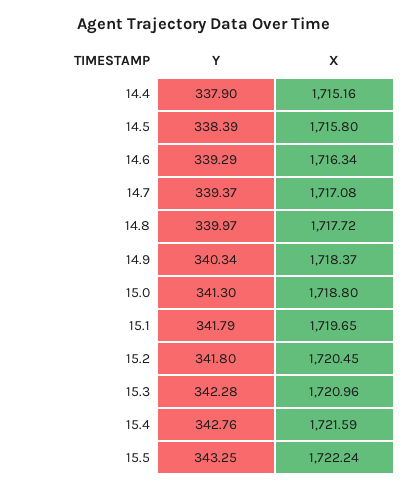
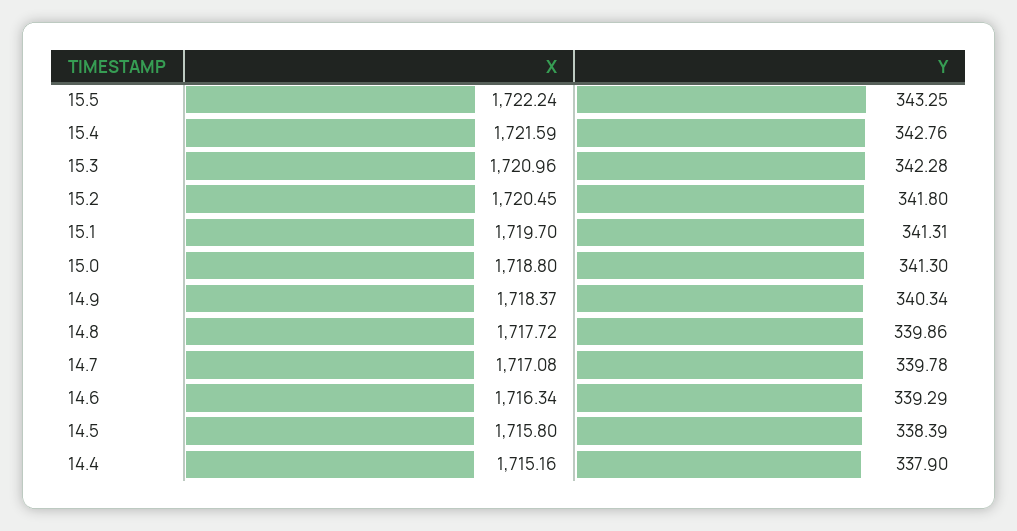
  {
    "Y": {
      "14.4": 337.9,
      "14.5": 338.39,
      "14.6": 339.29,
-     "14.7": 339.37,
+     "14.7": 339.78,
-     "14.8": 339.97,
+     "14.8": 339.86,
      "14.9": 340.34,
      "15.0": 341.3,
-     "15.1": 341.79,
+     "15.1": 341.31,
      "15.2": 341.8,
      "15.3": 342.28,
      "15.4": 342.76,
      "15.5": 343.25
    },
    "X": {
      "14.4": 1715.16,
      "14.5": 1715.8,
      "14.6": 1716.34,
      "14.7": 1717.08,
      "14.8": 1717.72,
      "14.9": 1718.37,
      "15.0": 1718.8,
-     "15.1": 1719.65,
+     "15.1": 1719.7,
      "15.2": 1720.45,
      "15.3": 1720.96,
      "15.4": 1721.59,
      "15.5": 1722.24
    }
  }

